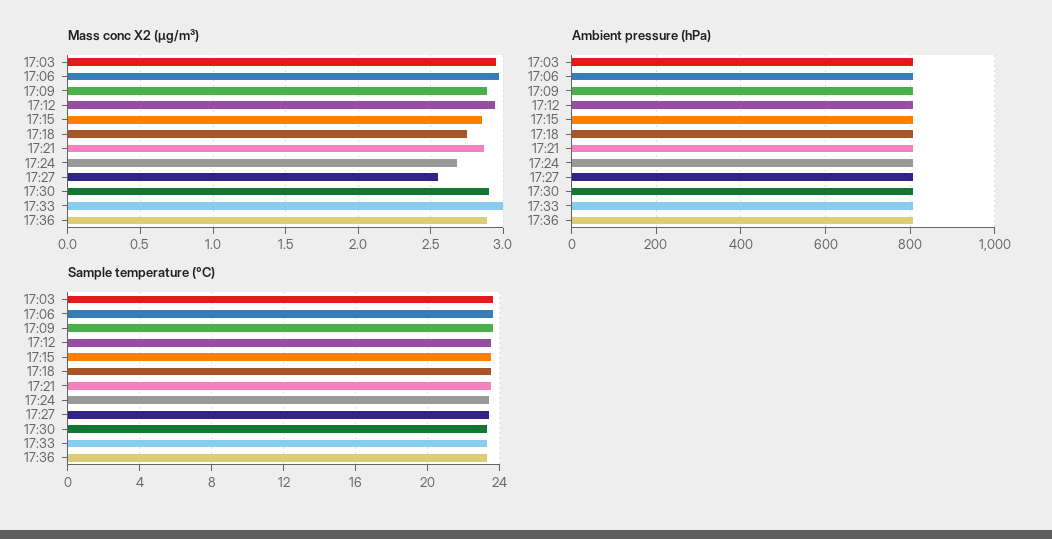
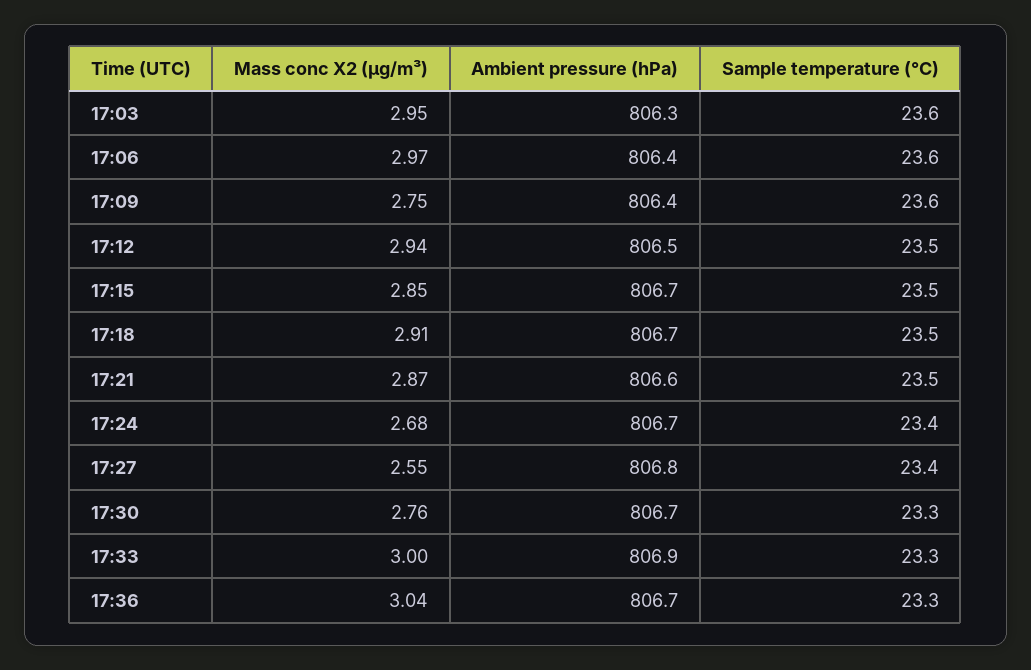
  {
    "Mass conc X2 (μg/m³)": {
      "17:03": 2.95,
      "17:06": 2.97,
-     "17:09": 2.9,
+     "17:09": 2.75,
      "17:12": 2.94,
      "17:15": 2.85,
-     "17:18": 2.75,
+     "17:18": 2.91,
      "17:21": 2.87,
      "17:24": 2.68,
      "17:27": 2.55,
-     "17:30": 2.9,
+     "17:30": 2.76,
      "17:33": 3,
-     "17:36": 2.9
+     "17:36": 3.04
    },
    "Ambient pressure (hPa)": {
      "17:03": 806.3,
      "17:06": 806.4,
      "17:09": 806.4,
      "17:12": 806.5,
      "17:15": 806.7,
      "17:18": 806.7,
      "17:21": 806.6,
      "17:24": 806.7,
      "17:27": 806.8,
      "17:30": 806.7,
      "17:33": 806.9,
      "17:36": 806.7
    },
    "Sample temperature (°C)": {
      "17:03": 23.6,
      "17:06": 23.6,
      "17:09": 23.6,
      "17:12": 23.5,
      "17:15": 23.5,
      "17:18": 23.5,
      "17:21": 23.5,
      "17:24": 23.4,
      "17:27": 23.4,
      "17:30": 23.3,
      "17:33": 23.3,
      "17:36": 23.3
    }
  }

